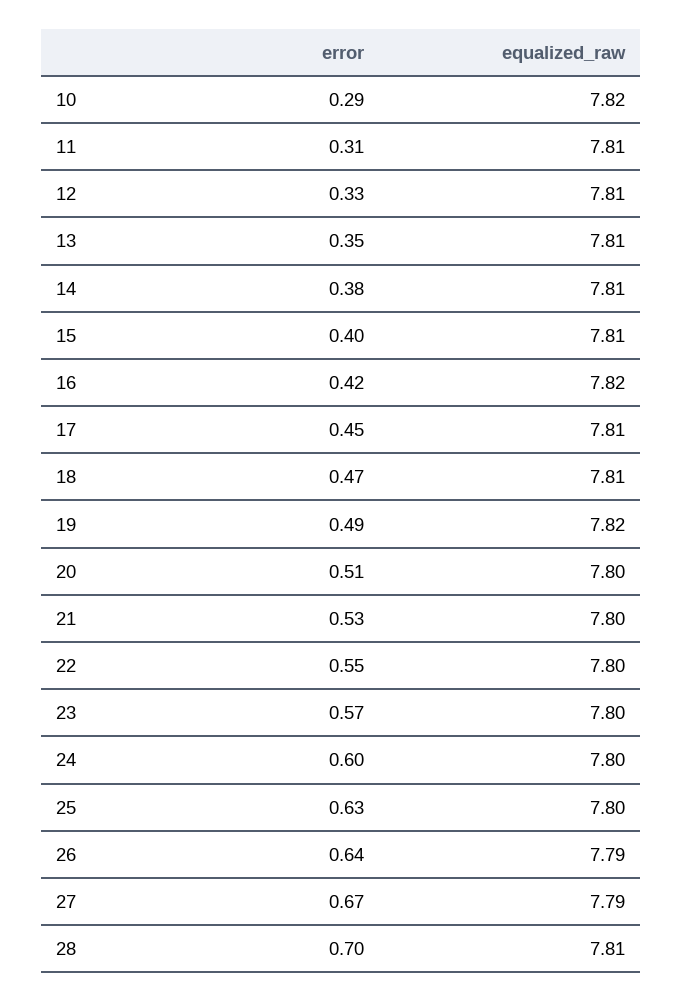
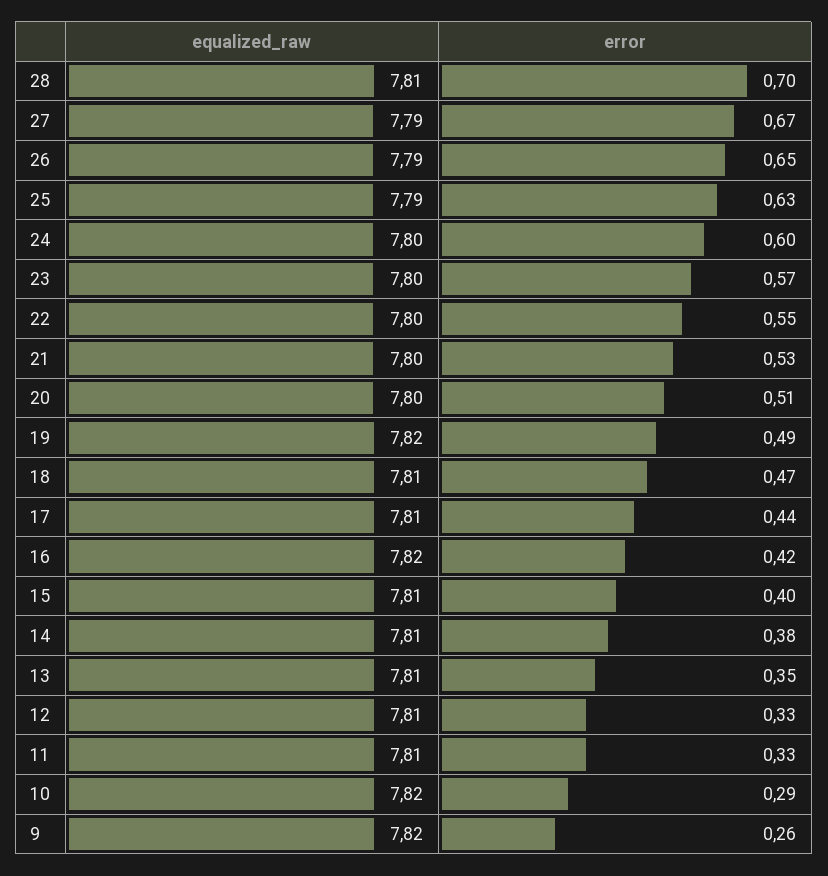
  {
    "error": {
      "10": 0.29,
-     "11": 0.31,
+     "11": 0.33,
      "12": 0.33,
      "13": 0.35,
      "14": 0.38,
      "15": 0.4,
      "16": 0.42,
-     "17": 0.45,
+     "17": 0.44,
      "18": 0.47,
      "19": 0.49,
      "20": 0.51,
      "21": 0.53,
      "22": 0.55,
      "23": 0.57,
      "24": 0.6,
      "25": 0.63,
-     "26": 0.64,
+     "26": 0.65,
      "27": 0.67,
-     "28": 0.7
+     "28": 0.7,
+     "9": 0.26
    },
    "equalized_raw": {
      "10": 7.82,
      "11": 7.81,
      "12": 7.81,
      "13": 7.81,
      "14": 7.81,
      "15": 7.81,
      "16": 7.82,
      "17": 7.81,
      "18": 7.81,
      "19": 7.82,
      "20": 7.8,
      "21": 7.8,
      "22": 7.8,
      "23": 7.8,
      "24": 7.8,
-     "25": 7.8,
+     "25": 7.79,
      "26": 7.79,
      "27": 7.79,
-     "28": 7.81
+     "28": 7.81,
+     "9": 7.82
    }
  }

